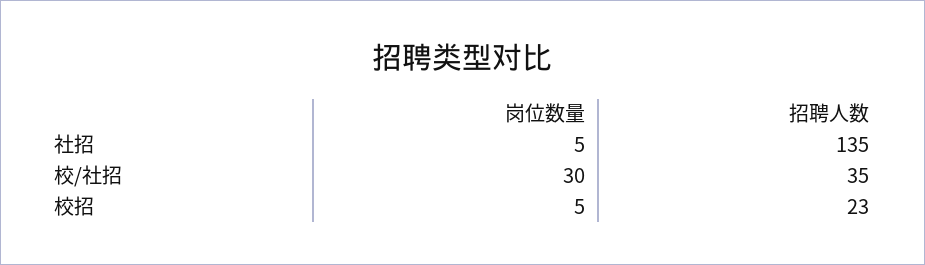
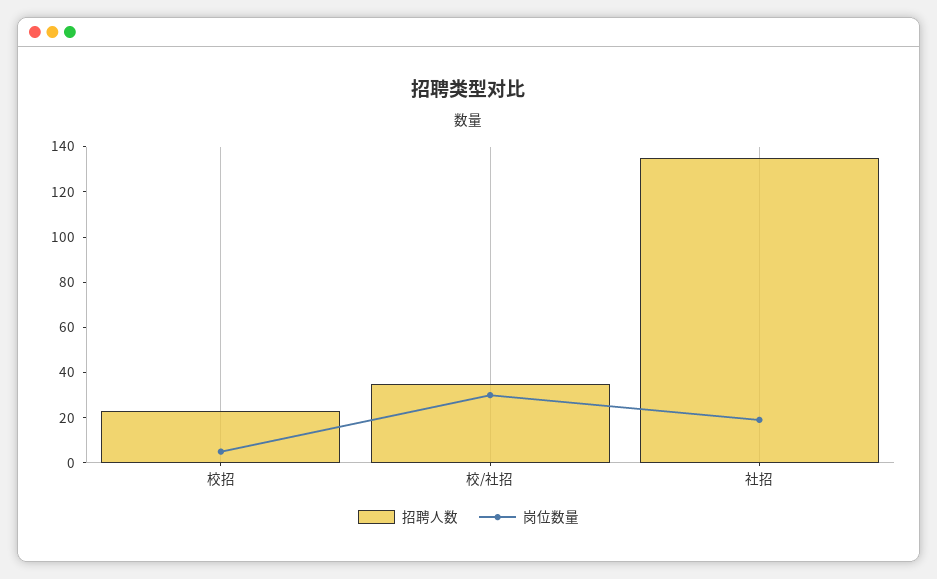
  {
    "岗位数量": {
-     "社招": 5,
+     "社招": 20,
      "校/社招": 30,
      "校招": 5
    },
    "招聘人数": {
      "社招": 135,
      "校/社招": 35,
      "校招": 23
    }
  }

